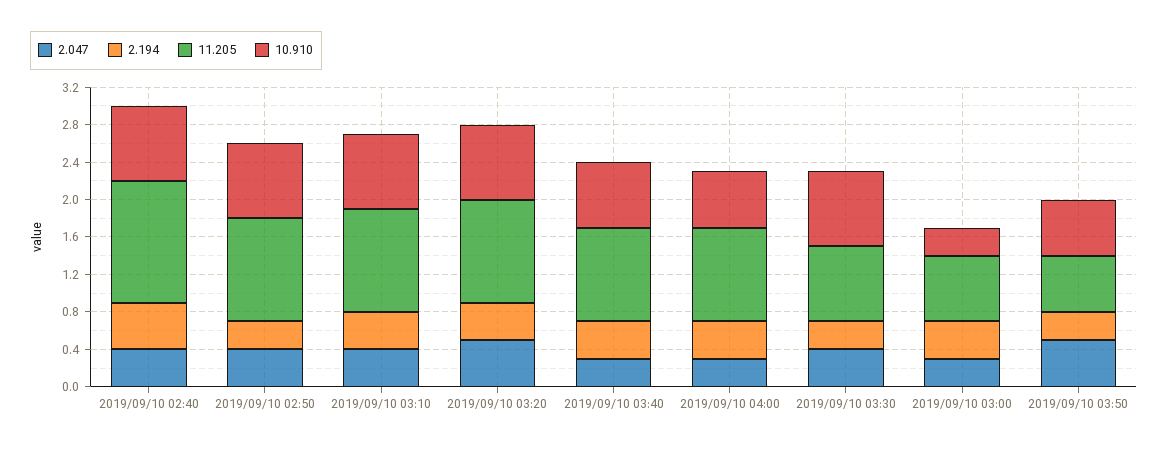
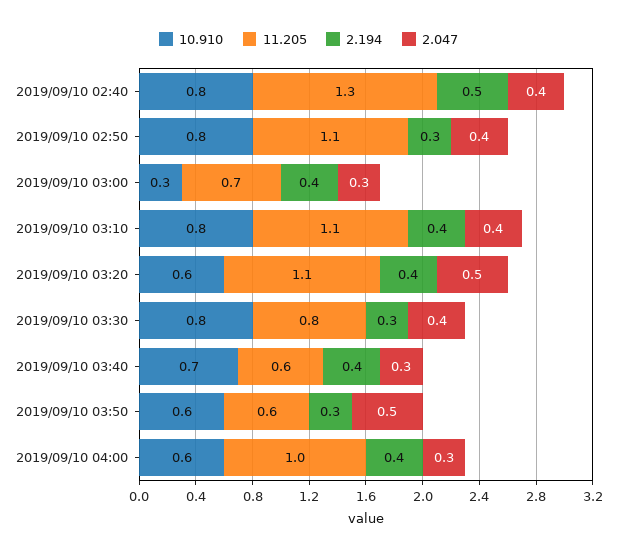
  {
    "2.047": {
      "2019/09/10 02:40": 0.4,
      "2019/09/10 02:50": 0.4,
      "2019/09/10 03:10": 0.4,
      "2019/09/10 03:20": 0.5,
      "2019/09/10 03:40": 0.3,
      "2019/09/10 04:00": 0.3,
      "2019/09/10 03:30": 0.4,
      "2019/09/10 03:00": 0.3,
      "2019/09/10 03:50": 0.5
    },
    "2.194": {
      "2019/09/10 02:40": 0.5,
      "2019/09/10 02:50": 0.3,
      "2019/09/10 03:10": 0.4,
      "2019/09/10 03:20": 0.4,
      "2019/09/10 03:40": 0.4,
      "2019/09/10 04:00": 0.4,
      "2019/09/10 03:30": 0.3,
      "2019/09/10 03:00": 0.4,
      "2019/09/10 03:50": 0.3
    },
    "11.205": {
      "2019/09/10 02:40": 1.3,
      "2019/09/10 02:50": 1.1,
      "2019/09/10 03:10": 1.1,
      "2019/09/10 03:20": 1.1,
-     "2019/09/10 03:40": 1,
+     "2019/09/10 03:40": 0.6,
      "2019/09/10 04:00": 1,
      "2019/09/10 03:30": 0.8,
      "2019/09/10 03:00": 0.7,
      "2019/09/10 03:50": 0.6
    },
    "10.910": {
      "2019/09/10 02:40": 0.8,
      "2019/09/10 02:50": 0.8,
      "2019/09/10 03:10": 0.8,
-     "2019/09/10 03:20": 0.8,
+     "2019/09/10 03:20": 0.6,
      "2019/09/10 03:40": 0.7,
      "2019/09/10 04:00": 0.6,
      "2019/09/10 03:30": 0.8,
      "2019/09/10 03:00": 0.3,
      "2019/09/10 03:50": 0.6
    }
  }

